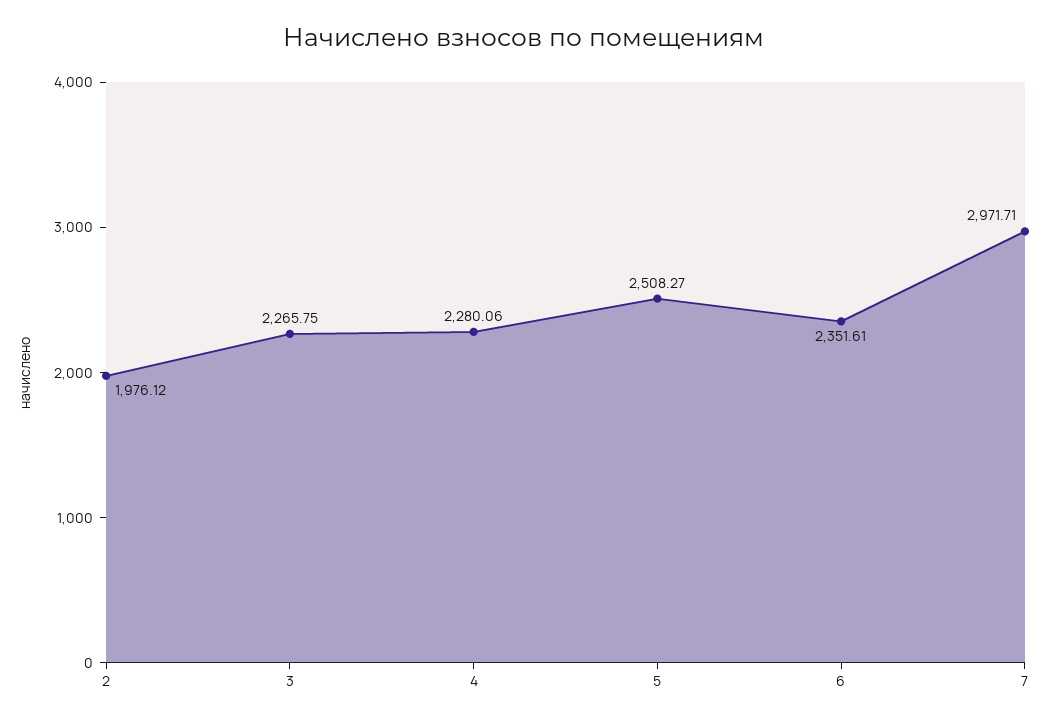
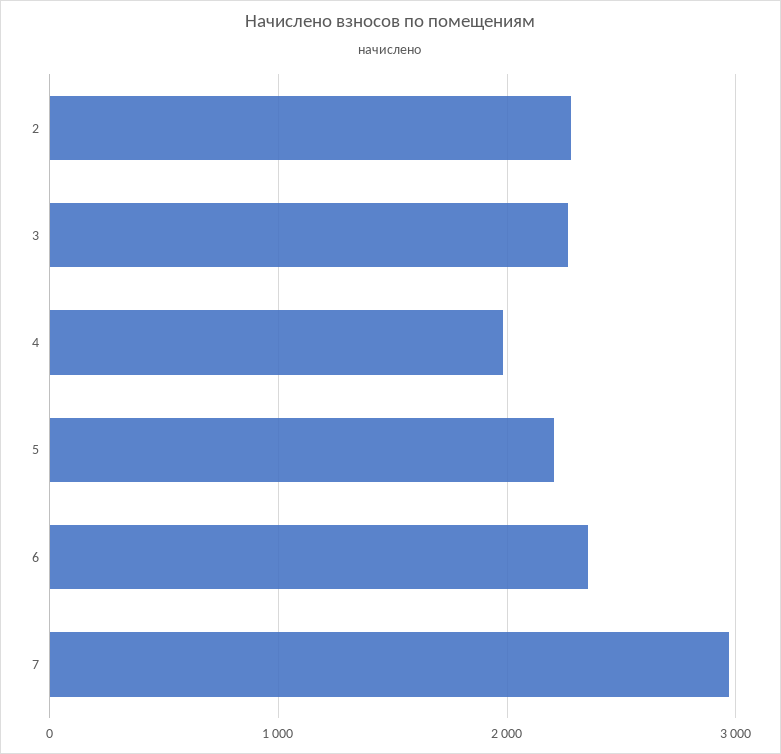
  {
-   "2": 1976.12,
+   "2": 2300,
    "3": 2265.75,
-   "4": 2280.06,
+   "4": 2000,
-   "5": 2508.27,
+   "5": 2200,
    "6": 2351.61,
    "7": 2971.71
  }

